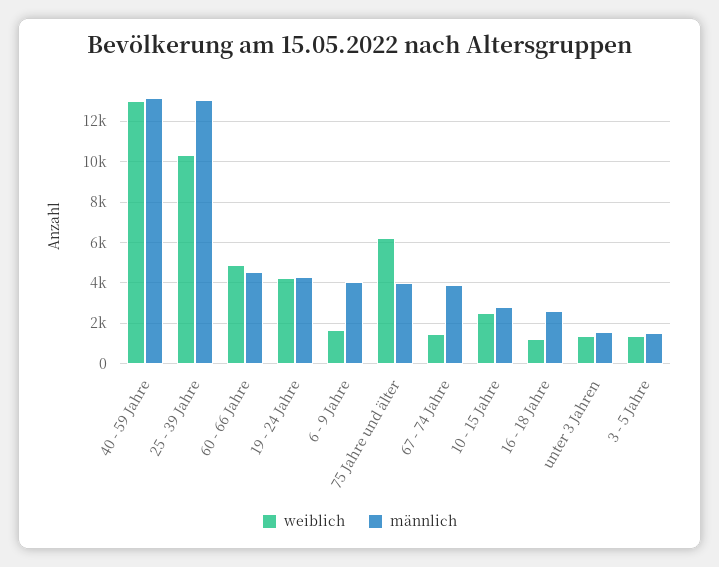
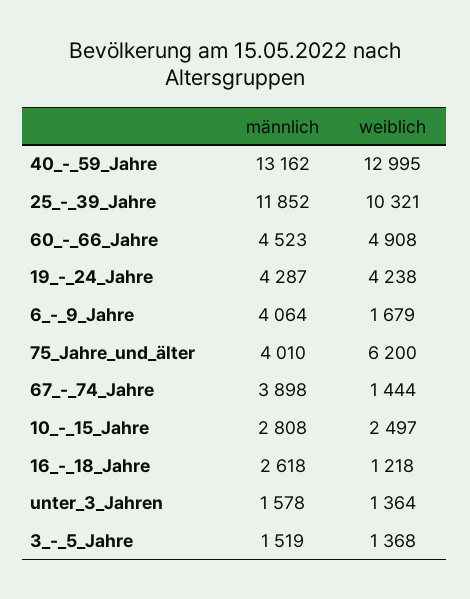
  {
    "weiblich": {
      "40 - 59 Jahre": 12995,
      "25 - 39 Jahre": 10321,
      "60 - 66 Jahre": 4908,
      "19 - 24 Jahre": 4238,
      "6 - 9 Jahre": 1679,
      "75 Jahre und älter": 6200,
      "67 - 74 Jahre": 1444,
      "10 - 15 Jahre": 2497,
      "16 - 18 Jahre": 1218,
      "unter 3 Jahren": 1364,
      "3 - 5 Jahre": 1368
    },
    "männlich": {
      "40 - 59 Jahre": 13162,
-     "25 - 39 Jahre": 13000,
+     "25 - 39 Jahre": 11852,
      "60 - 66 Jahre": 4523,
      "19 - 24 Jahre": 4287,
      "6 - 9 Jahre": 4064,
      "75 Jahre und älter": 4010,
      "67 - 74 Jahre": 3898,
      "10 - 15 Jahre": 2808,
      "16 - 18 Jahre": 2618,
      "unter 3 Jahren": 1578,
      "3 - 5 Jahre": 1519
    }
  }

